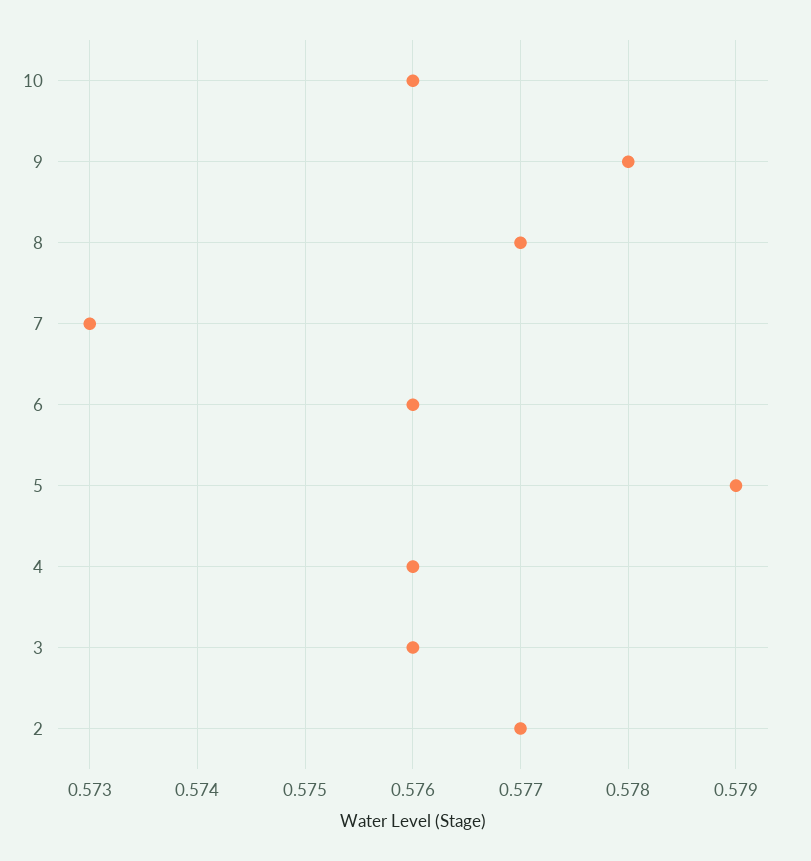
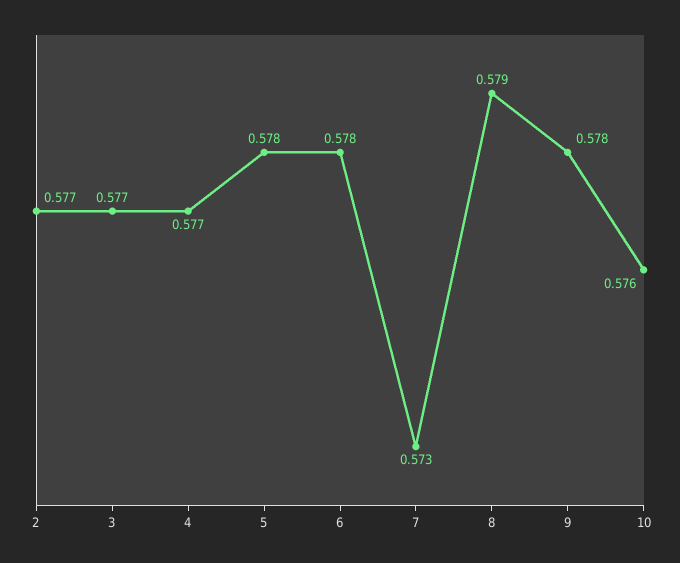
  {
    "10": 0.576,
    "9": 0.578,
-   "8": 0.577,
+   "8": 0.579,
    "7": 0.573,
-   "6": 0.576,
+   "6": 0.578,
-   "5": 0.579,
+   "5": 0.578,
-   "4": 0.576,
+   "4": 0.577,
-   "3": 0.576,
+   "3": 0.577,
    "2": 0.577
  }

